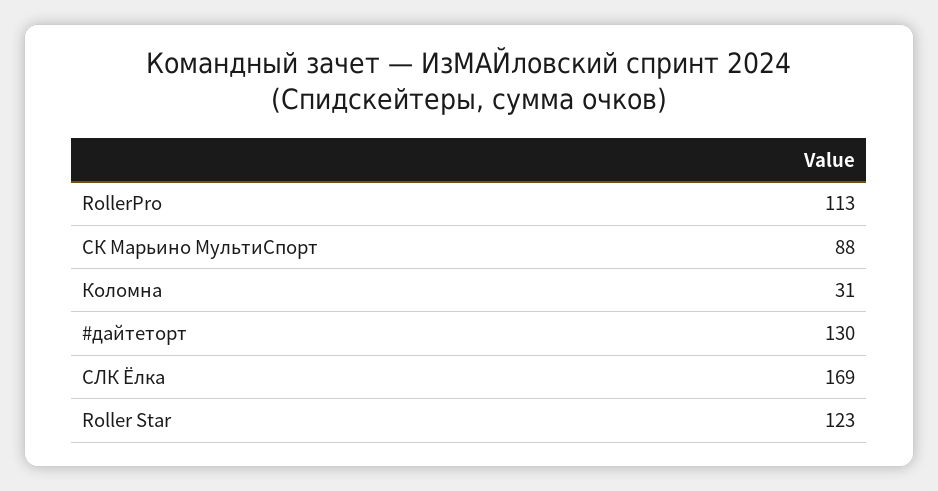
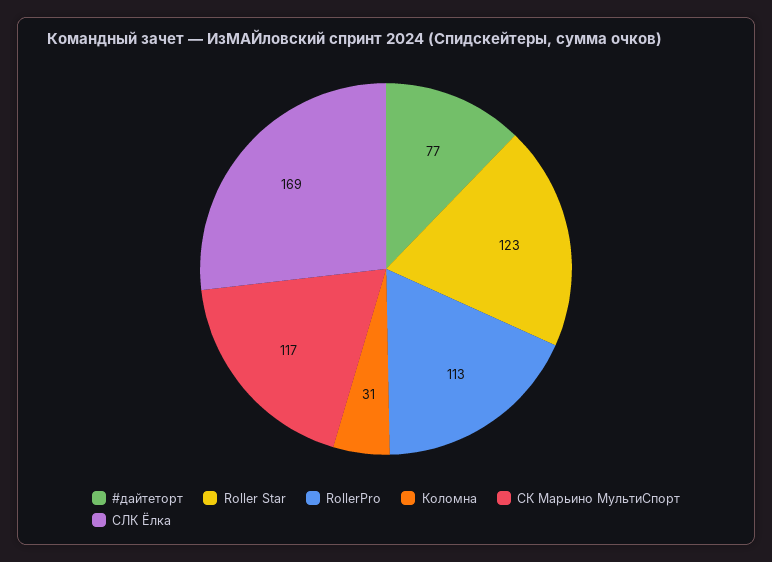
  {
    "RollerPro": 113,
-   "СК Марьино МультиСпорт": 88,
+   "СК Марьино МультиСпорт": 117,
    "Коломна": 31,
-   "#дайтеторт": 130,
+   "#дайтеторт": 77,
    "СЛК Ёлка": 169,
    "Roller Star": 123
  }

